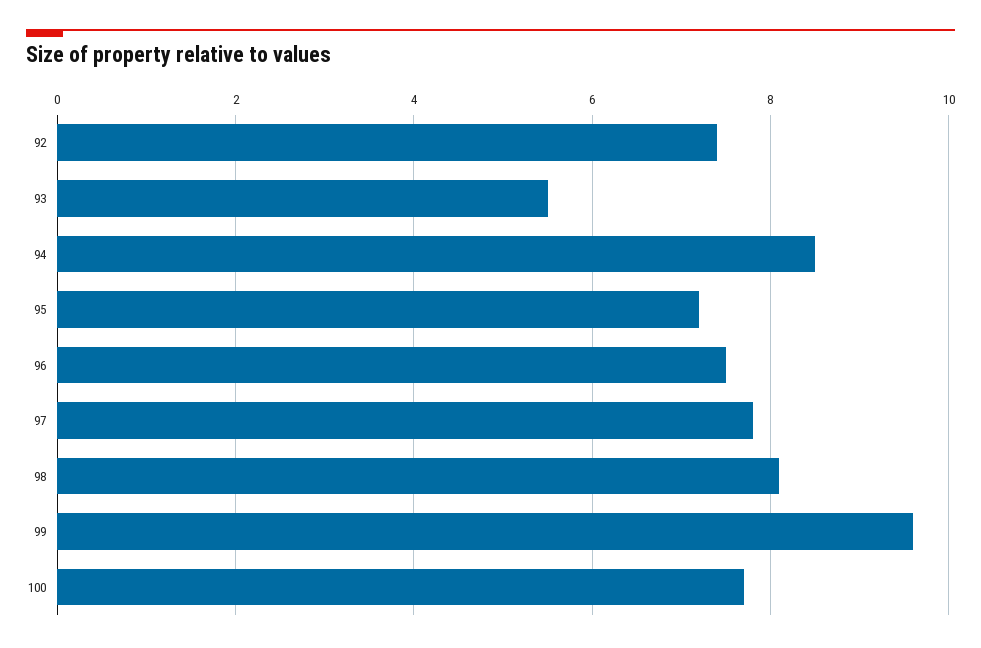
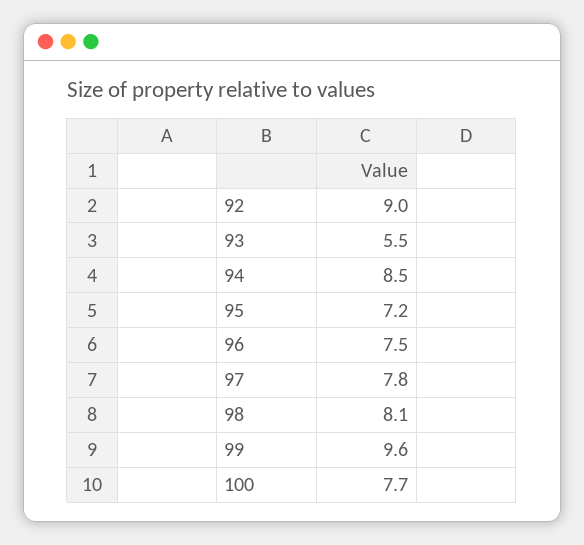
  {
-   "92": 7.5,
+   "92": 9,
    "93": 5.5,
    "94": 8.5,
    "95": 7.2,
    "96": 7.5,
    "97": 7.8,
    "98": 8.1,
    "99": 9.6,
    "100": 7.7
  }

